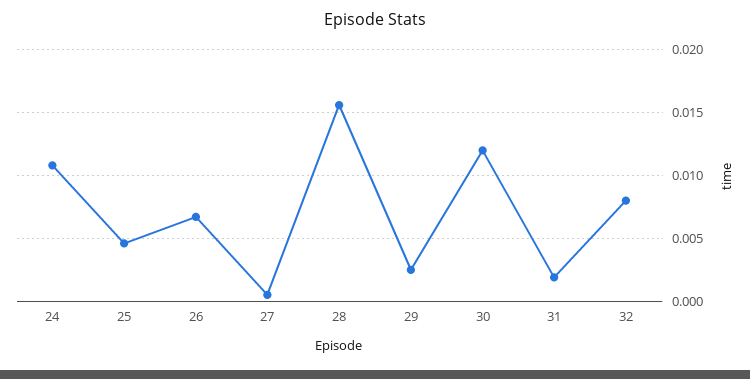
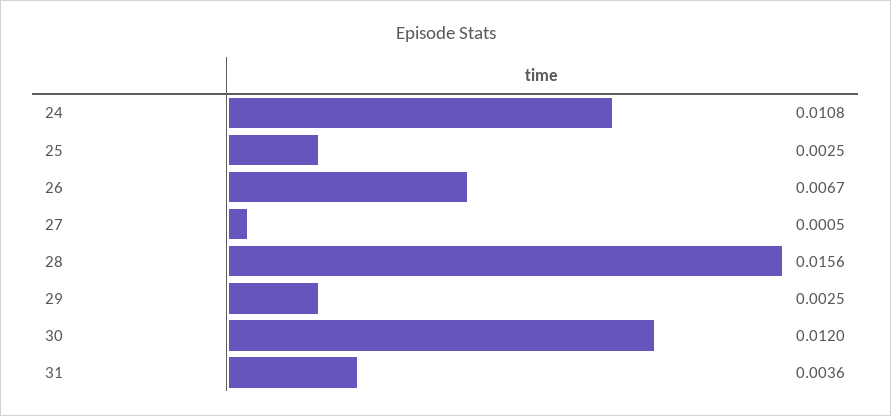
  {
    "24": 0.0108,
-   "25": 0.0045,
+   "25": 0.0025,
    "26": 0.0067,
    "27": 0.0005,
    "28": 0.0156,
    "29": 0.0025,
    "30": 0.012,
-   "31": 0.002,
+   "31": 0.0036
-   "32": 0.008
  }

